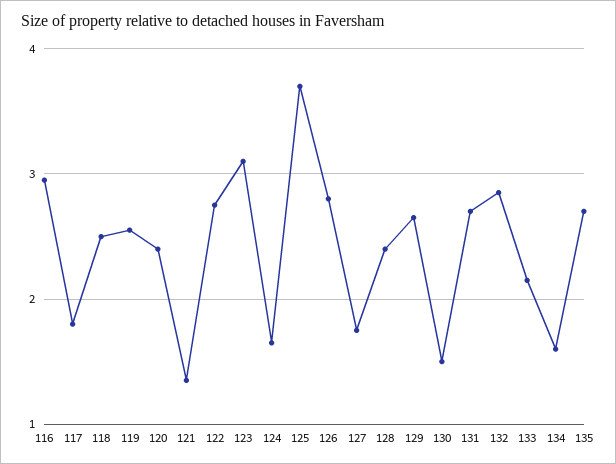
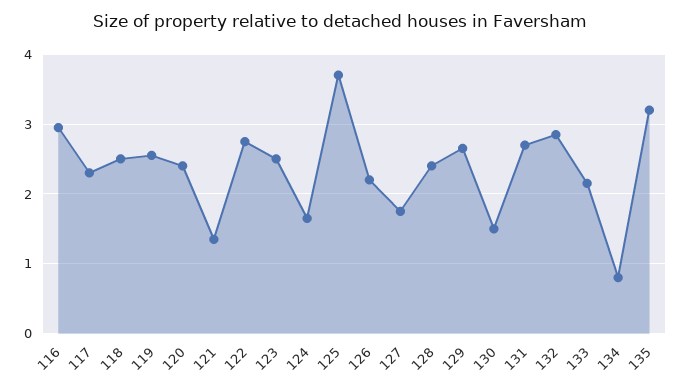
  {
    "116": 3,
-   "117": 1.8,
+   "117": 2.3,
    "118": 2.5,
    "119": 2.6,
    "120": 2.4,
    "121": 1.4,
    "122": 2.8,
-   "123": 3.1,
+   "123": 2.5,
    "124": 1.7,
    "125": 3.7,
-   "126": 2.8,
+   "126": 2.2,
    "127": 1.8,
    "128": 2.4,
    "129": 2.7,
    "130": 1.5,
    "131": 2.7,
    "132": 2.9,
    "133": 2.2,
-   "134": 1.6,
+   "134": 0.8,
-   "135": 2.7
+   "135": 3.2
  }

